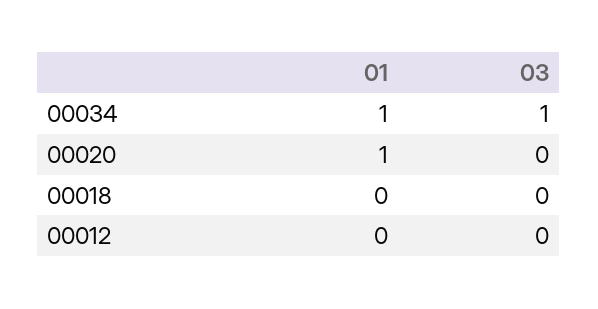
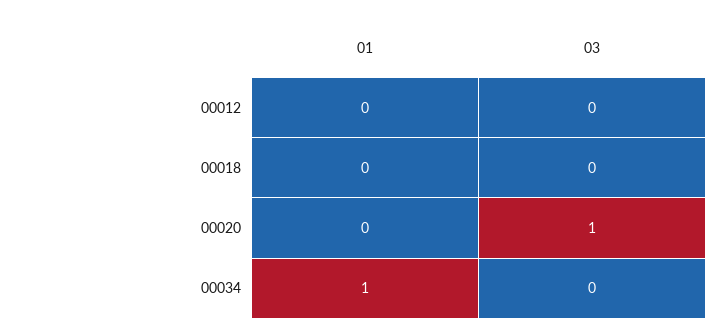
  {
    "01": {
      "00034": 1,
-     "00020": 1,
+     "00020": 0,
      "00018": 0,
      "00012": 0
    },
    "03": {
-     "00034": 1,
+     "00034": 0,
-     "00020": 0,
+     "00020": 1,
      "00018": 0,
      "00012": 0
    }
  }

